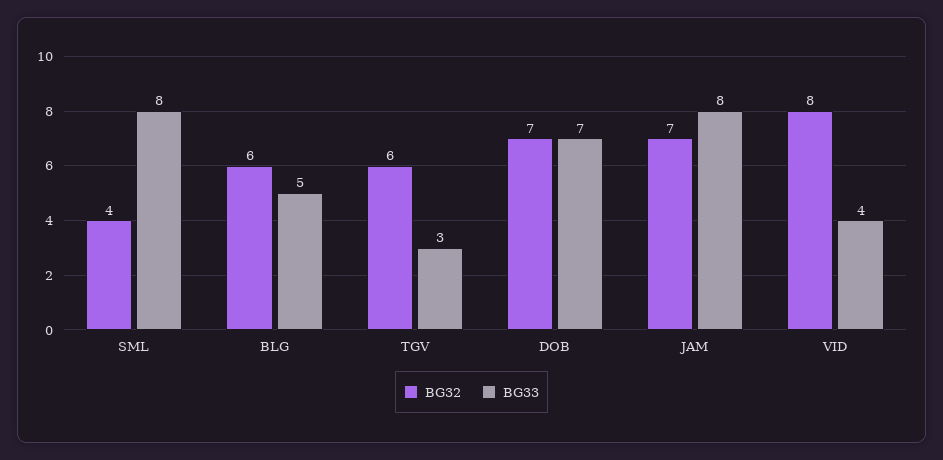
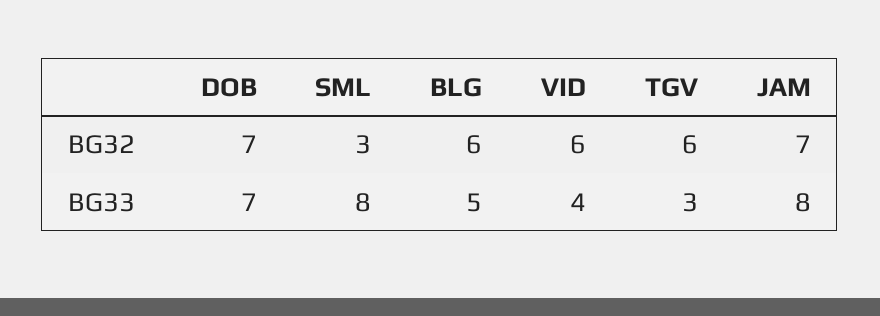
  {
    "BG32": {
-     "SML": 4,
+     "SML": 3,
      "BLG": 6,
      "TGV": 6,
      "DOB": 7,
      "JAM": 7,
-     "VID": 8
+     "VID": 6
    },
    "BG33": {
      "SML": 8,
      "BLG": 5,
      "TGV": 3,
      "DOB": 7,
      "JAM": 8,
      "VID": 4
    }
  }

